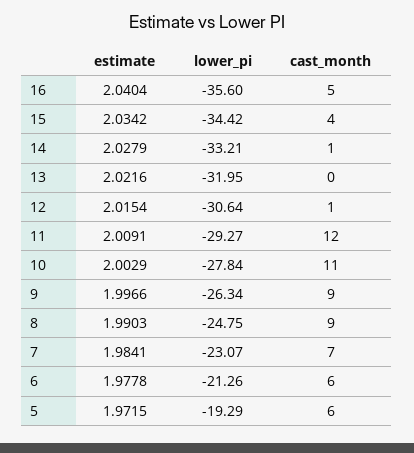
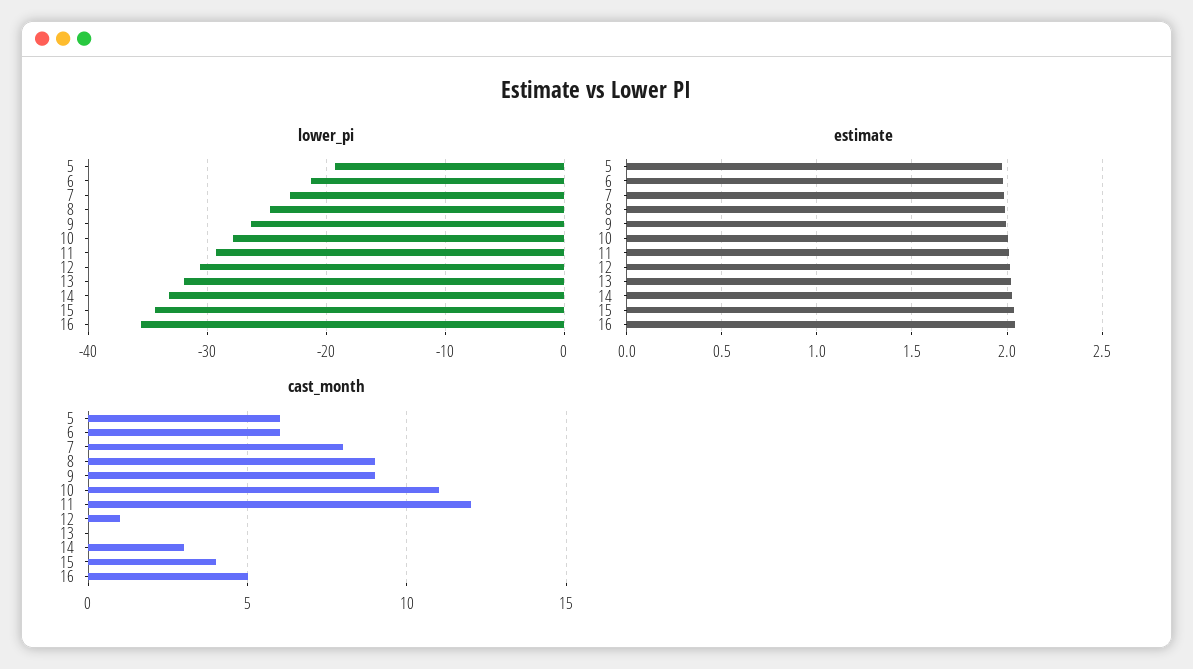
  {
    "estimate": {
      "16": 2.0404,
      "15": 2.0342,
      "14": 2.0279,
      "13": 2.0216,
      "12": 2.0154,
      "11": 2.0091,
      "10": 2.0029,
      "9": 1.9966,
      "8": 1.9903,
      "7": 1.9841,
      "6": 1.9778,
      "5": 1.9715
    },
    "lower_pi": {
      "16": -35.6,
      "15": -34.42,
      "14": -33.21,
      "13": -31.95,
      "12": -30.64,
      "11": -29.27,
      "10": -27.84,
      "9": -26.34,
      "8": -24.75,
      "7": -23.07,
      "6": -21.26,
      "5": -19.29
    },
    "cast_month": {
      "16": 5,
      "15": 4,
-     "14": 1,
+     "14": 3,
      "13": 0,
      "12": 1,
      "11": 12,
      "10": 11,
      "9": 9,
      "8": 9,
-     "7": 7,
+     "7": 8,
      "6": 6,
      "5": 6
    }
  }

